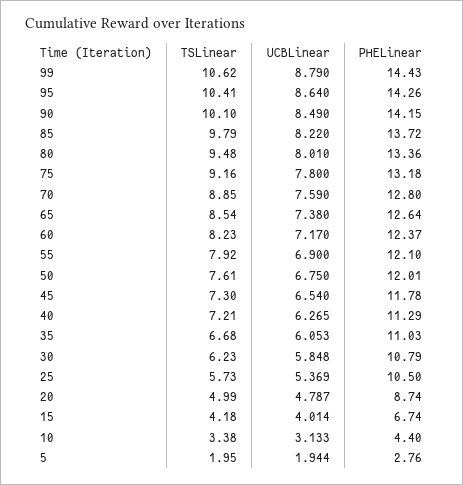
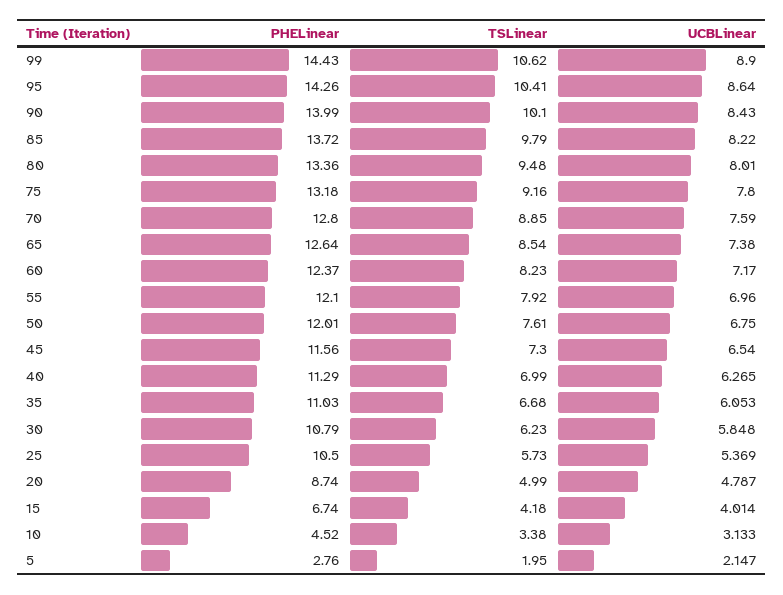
  {
    "TSLinear": {
      "99": 10.62,
      "95": 10.41,
      "90": 10.1,
      "85": 9.79,
      "80": 9.48,
      "75": 9.16,
      "70": 8.85,
      "65": 8.54,
      "60": 8.23,
      "55": 7.92,
      "50": 7.61,
      "45": 7.3,
-     "40": 7.21,
+     "40": 6.99,
      "35": 6.68,
      "30": 6.23,
      "25": 5.73,
      "20": 4.99,
      "15": 4.18,
      "10": 3.38,
      "5": 1.95
    },
    "UCBLinear": {
-     "99": 8.79,
+     "99": 8.9,
      "95": 8.64,
-     "90": 8.49,
+     "90": 8.43,
      "85": 8.22,
      "80": 8.01,
      "75": 7.8,
      "70": 7.59,
      "65": 7.38,
      "60": 7.17,
-     "55": 6.9,
+     "55": 6.96,
      "50": 6.75,
      "45": 6.54,
      "40": 6.265,
      "35": 6.053,
      "30": 5.848,
      "25": 5.369,
      "20": 4.787,
      "15": 4.014,
      "10": 3.133,
-     "5": 1.944
+     "5": 2.147
    },
    "PHELinear": {
      "99": 14.43,
      "95": 14.26,
-     "90": 14.15,
+     "90": 13.99,
      "85": 13.72,
      "80": 13.36,
      "75": 13.18,
      "70": 12.8,
      "65": 12.64,
      "60": 12.37,
      "55": 12.1,
      "50": 12.01,
-     "45": 11.78,
+     "45": 11.56,
      "40": 11.29,
      "35": 11.03,
      "30": 10.79,
      "25": 10.5,
      "20": 8.74,
      "15": 6.74,
-     "10": 4.4,
+     "10": 4.52,
      "5": 2.76
    }
  }

